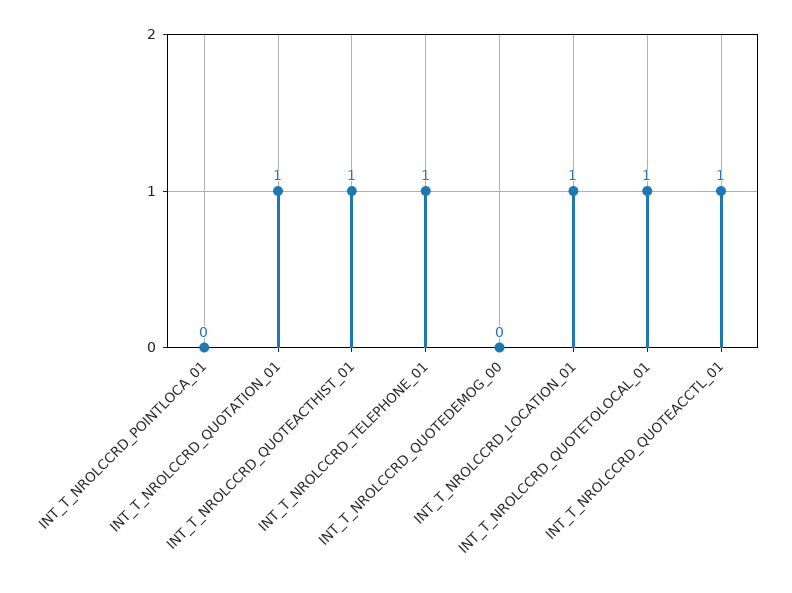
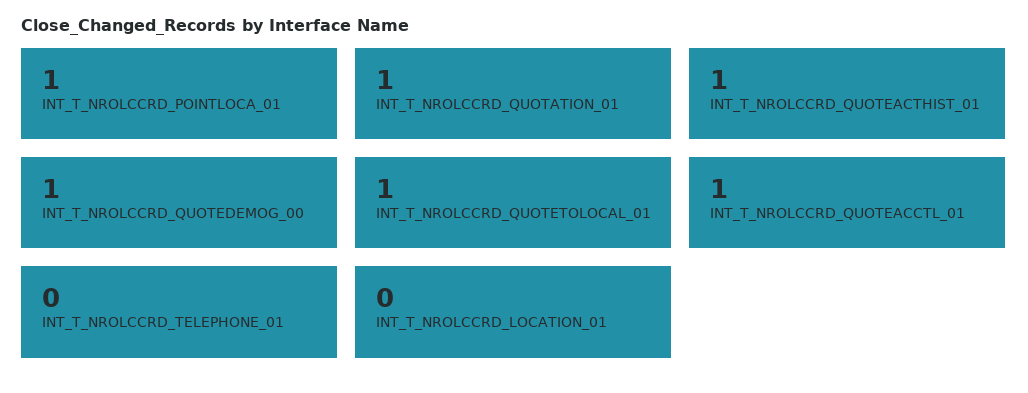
  {
-   "INT_T_NROLCCRD_POINTLOCA_01": 0,
+   "INT_T_NROLCCRD_POINTLOCA_01": 1,
    "INT_T_NROLCCRD_QUOTATION_01": 1,
    "INT_T_NROLCCRD_QUOTEACTHIST_01": 1,
-   "INT_T_NROLCCRD_TELEPHONE_01": 1,
+   "INT_T_NROLCCRD_TELEPHONE_01": 0,
-   "INT_T_NROLCCRD_QUOTEDEMOG_00": 0,
+   "INT_T_NROLCCRD_QUOTEDEMOG_00": 1,
-   "INT_T_NROLCCRD_LOCATION_01": 1,
+   "INT_T_NROLCCRD_LOCATION_01": 0,
    "INT_T_NROLCCRD_QUOTETOLOCAL_01": 1,
    "INT_T_NROLCCRD_QUOTEACCTL_01": 1
  }

